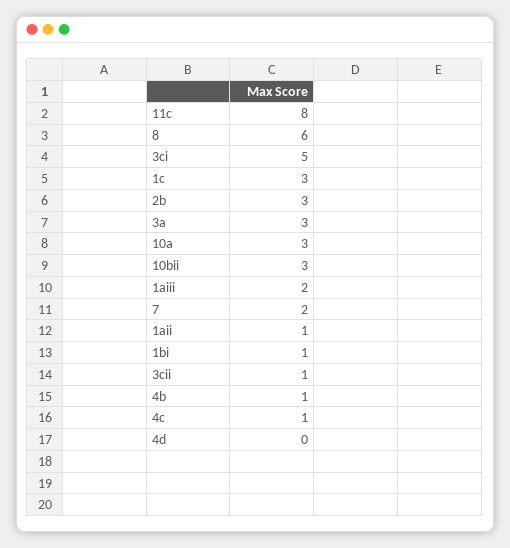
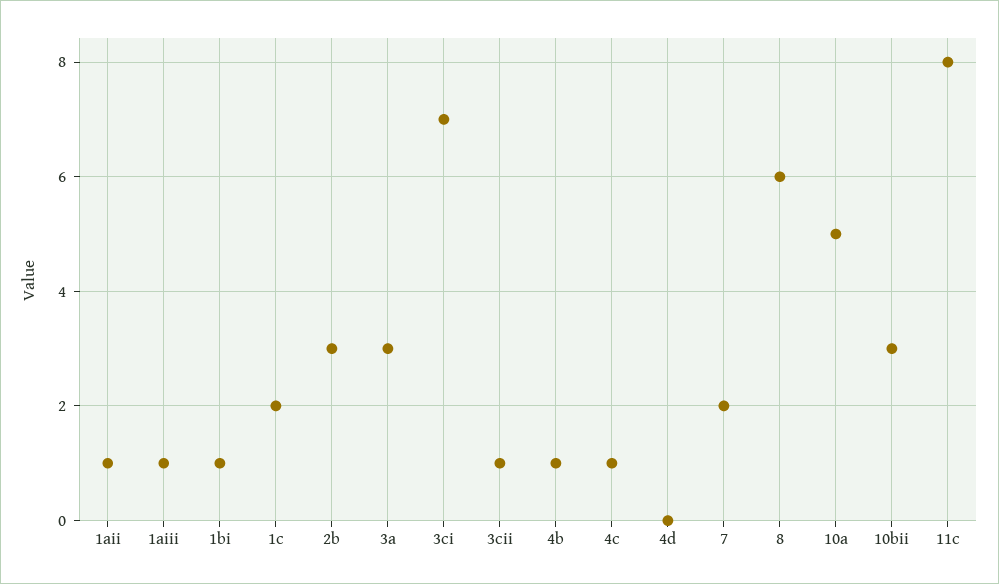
  {
    "11c": 8,
    "8": 6,
-   "3ci": 5,
+   "3ci": 7,
-   "1c": 3,
+   "1c": 2,
    "2b": 3,
    "3a": 3,
-   "10a": 3,
+   "10a": 5,
    "10bii": 3,
-   "1aiii": 2,
+   "1aiii": 1,
    "7": 2,
    "1aii": 1,
    "1bi": 1,
    "3cii": 1,
    "4b": 1,
    "4c": 1,
    "4d": 0
  }

